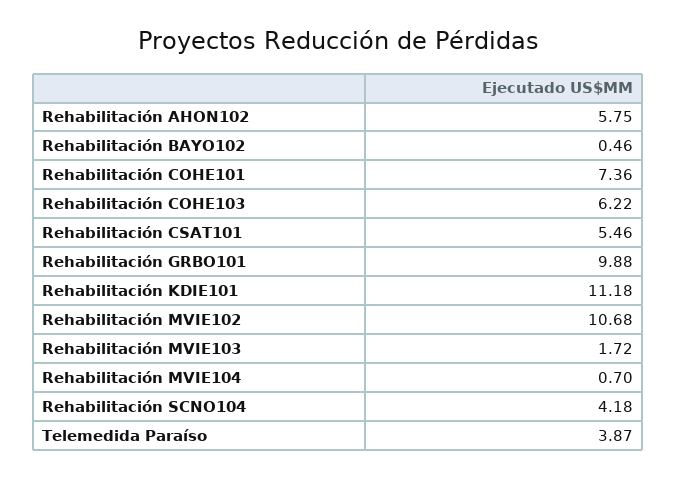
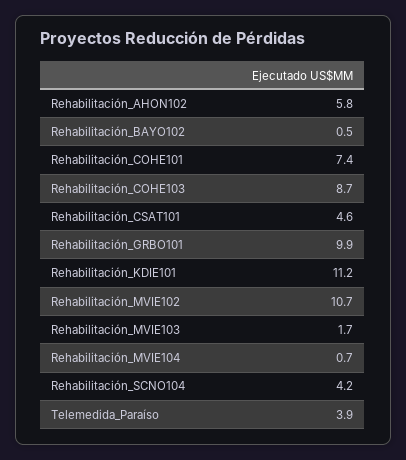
  {
    "Rehabilitación AHON102": 5.75,
    "Rehabilitación BAYO102": 0.46,
    "Rehabilitación COHE101": 7.36,
-   "Rehabilitación COHE103": 6.22,
+   "Rehabilitación COHE103": 8.7,
-   "Rehabilitación CSAT101": 5.46,
+   "Rehabilitación CSAT101": 4.6,
    "Rehabilitación GRBO101": 9.88,
    "Rehabilitación KDIE101": 11.18,
    "Rehabilitación MVIE102": 10.68,
    "Rehabilitación MVIE103": 1.72,
    "Rehabilitación MVIE104": 0.7,
    "Rehabilitación SCNO104": 4.18,
    "Telemedida Paraíso": 3.87
  }

